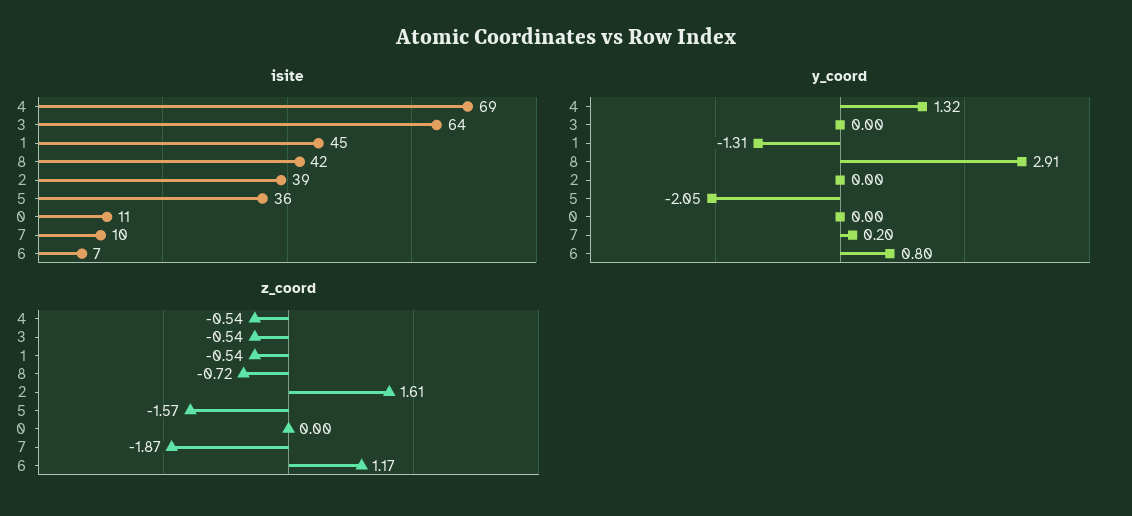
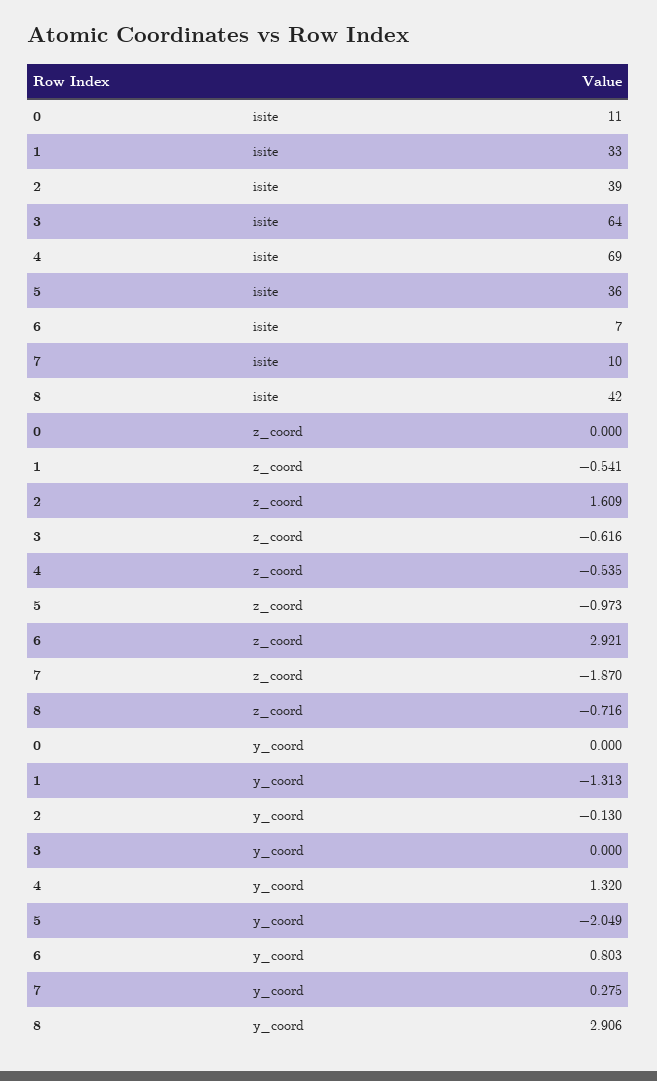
  {
    "isite": {
      "4": 69,
      "3": 64,
-     "1": 45,
+     "1": 33,
      "8": 42,
      "2": 39,
      "5": 36,
      "0": 11,
      "7": 10,
      "6": 7
    },
    "y_coord": {
      "4": 1.32,
      "3": 0,
      "1": -1.313,
      "8": 2.906,
-     "2": 0,
+     "2": -0.13,
      "5": -2.049,
      "0": 0,
-     "7": 0.2,
+     "7": 0.275,
      "6": 0.803
    },
    "z_coord": {
      "4": -0.535,
-     "3": -0.54,
+     "3": -0.616,
      "1": -0.541,
      "8": -0.716,
      "2": 1.609,
-     "5": -1.57,
+     "5": -0.973,
      "0": 0,
      "7": -1.87,
-     "6": 1.17
+     "6": 2.921
    }
  }

